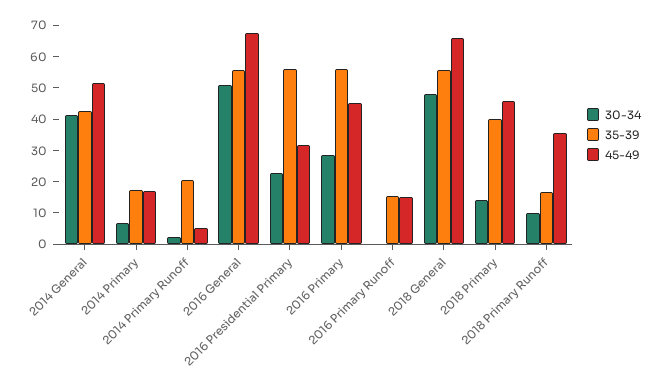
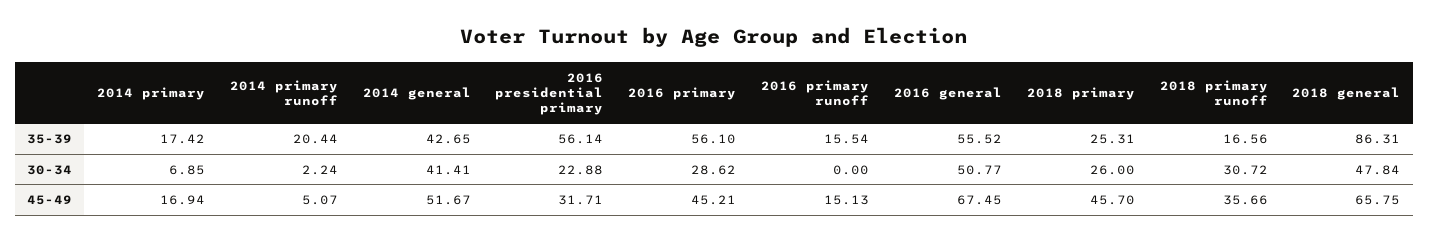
  {
    "30-34": {
      "2014 General": 41.41,
      "2014 Primary": 6.85,
      "2014 Primary Runoff": 2.24,
      "2016 General": 50.77,
      "2016 Presidential Primary": 22.88,
      "2016 Primary": 28.62,
      "2016 Primary Runoff": 0,
      "2018 General": 47.84,
-     "2018 Primary": 15,
+     "2018 Primary": 26,
-     "2018 Primary Runoff": 10
+     "2018 Primary Runoff": 30.72
    },
    "35-39": {
      "2014 General": 42.65,
      "2014 Primary": 17.42,
      "2014 Primary Runoff": 20.44,
      "2016 General": 55.52,
      "2016 Presidential Primary": 56.14,
      "2016 Primary": 56.1,
      "2016 Primary Runoff": 15.54,
-     "2018 General": 55,
+     "2018 General": 86.31,
-     "2018 Primary": 40,
+     "2018 Primary": 25.31,
      "2018 Primary Runoff": 16.56
    },
    "45-49": {
      "2014 General": 51.67,
      "2014 Primary": 16.94,
      "2014 Primary Runoff": 5.07,
      "2016 General": 67.45,
      "2016 Presidential Primary": 31.71,
      "2016 Primary": 45.21,
      "2016 Primary Runoff": 15.13,
      "2018 General": 65.75,
      "2018 Primary": 45.7,
      "2018 Primary Runoff": 35.66
    }
  }

